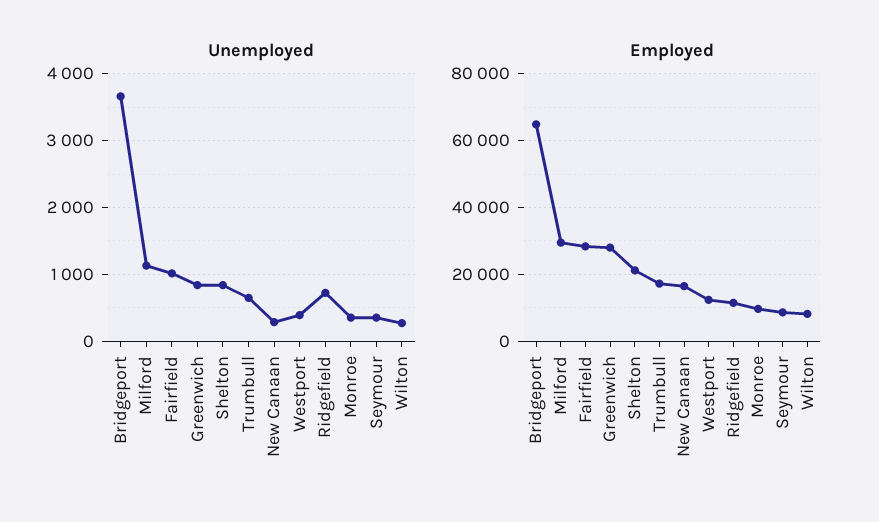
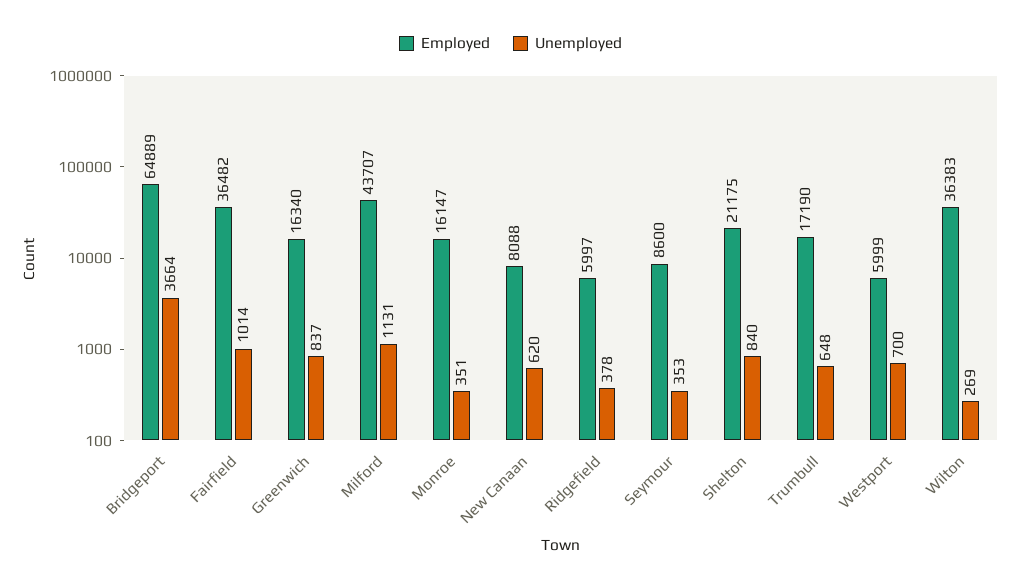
  {
    "Unemployed": {
      "Bridgeport": 3664,
      "Milford": 1131,
      "Fairfield": 1014,
      "Greenwich": 837,
      "Shelton": 840,
      "Trumbull": 648,
-     "New Canaan": 300,
+     "New Canaan": 620,
-     "Westport": 400,
+     "Westport": 700,
-     "Ridgefield": 700,
+     "Ridgefield": 378,
      "Monroe": 351,
      "Seymour": 353,
      "Wilton": 269
    },
    "Employed": {
      "Bridgeport": 64889,
-     "Milford": 30000,
+     "Milford": 43707,
-     "Fairfield": 28000,
+     "Fairfield": 36482,
-     "Greenwich": 28000,
+     "Greenwich": 16340,
      "Shelton": 21175,
      "Trumbull": 17190,
-     "New Canaan": 16000,
+     "New Canaan": 8088,
-     "Westport": 12000,
+     "Westport": 5999,
-     "Ridgefield": 12000,
+     "Ridgefield": 5997,
-     "Monroe": 10000,
+     "Monroe": 16147,
      "Seymour": 8600,
-     "Wilton": 8000
+     "Wilton": 36383
    }
  }

